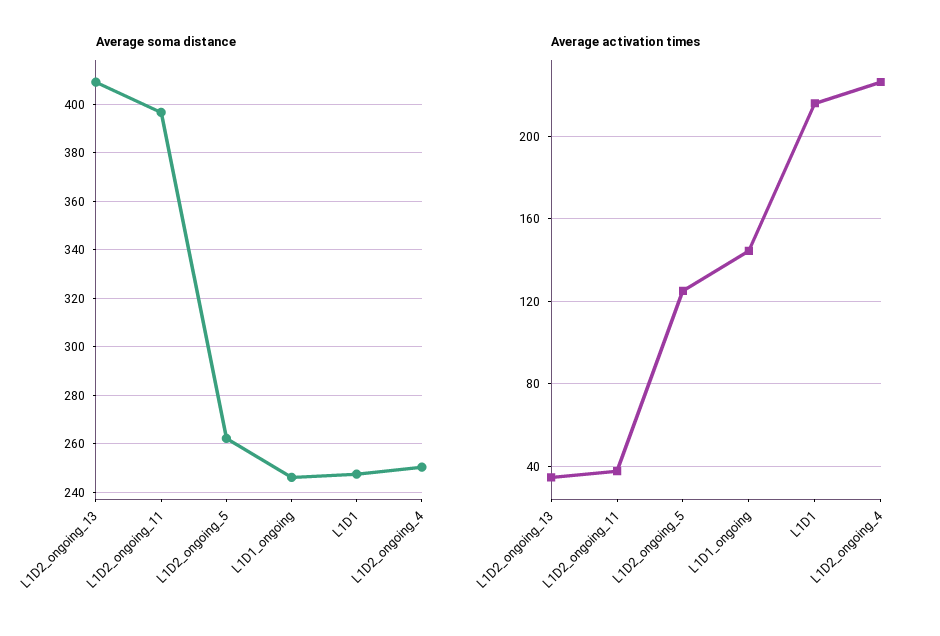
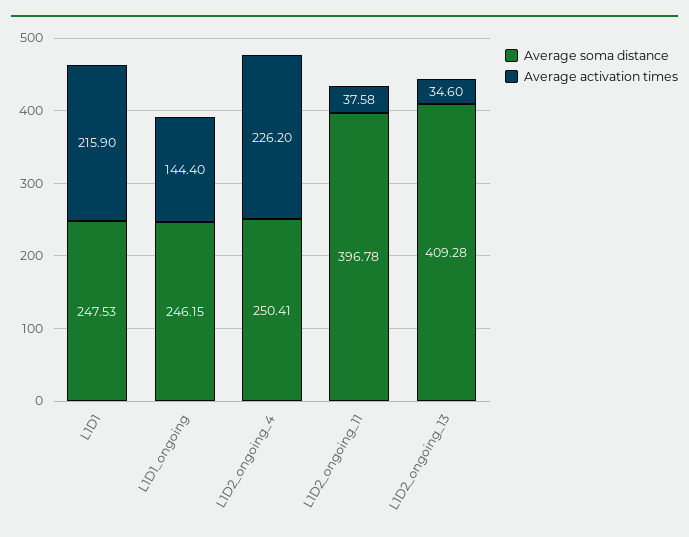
  {
    "Average soma distance": {
      "L1D2_ongoing_13": 409.28,
      "L1D2_ongoing_11": 396.78,
-     "L1D2_ongoing_5": 262.5,
      "L1D1_ongoing": 246.15,
      "L1D1": 247.53,
      "L1D2_ongoing_4": 250.41
    },
    "Average activation times": {
      "L1D2_ongoing_13": 34.6,
      "L1D2_ongoing_11": 37.58,
-     "L1D2_ongoing_5": 125,
      "L1D1_ongoing": 144.4,
      "L1D1": 215.9,
      "L1D2_ongoing_4": 226.2
    }
  }

